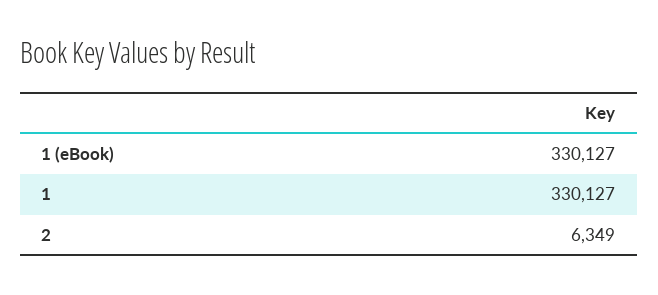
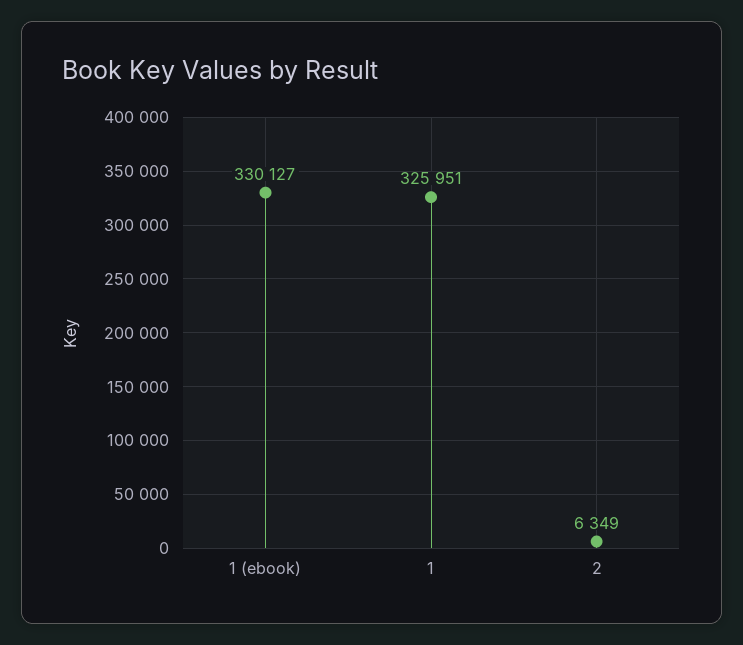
  {
    "1 (eBook)": 330127,
-   "1": 330127,
+   "1": 325951,
    "2": 6349
  }

